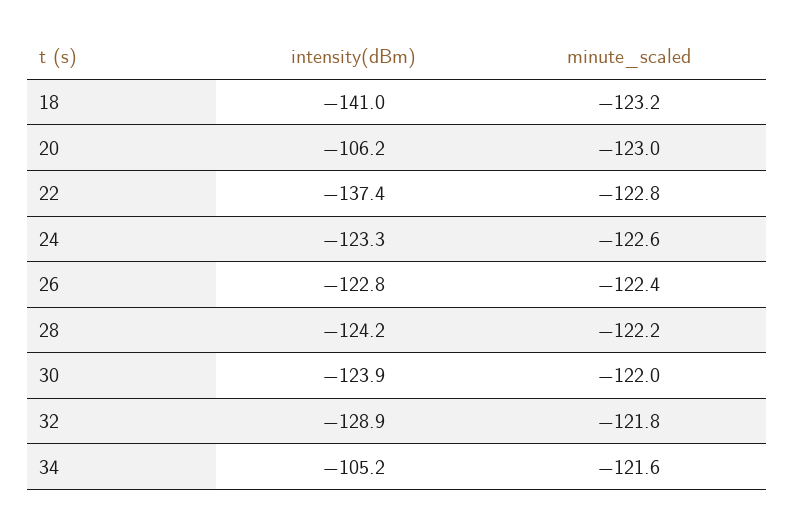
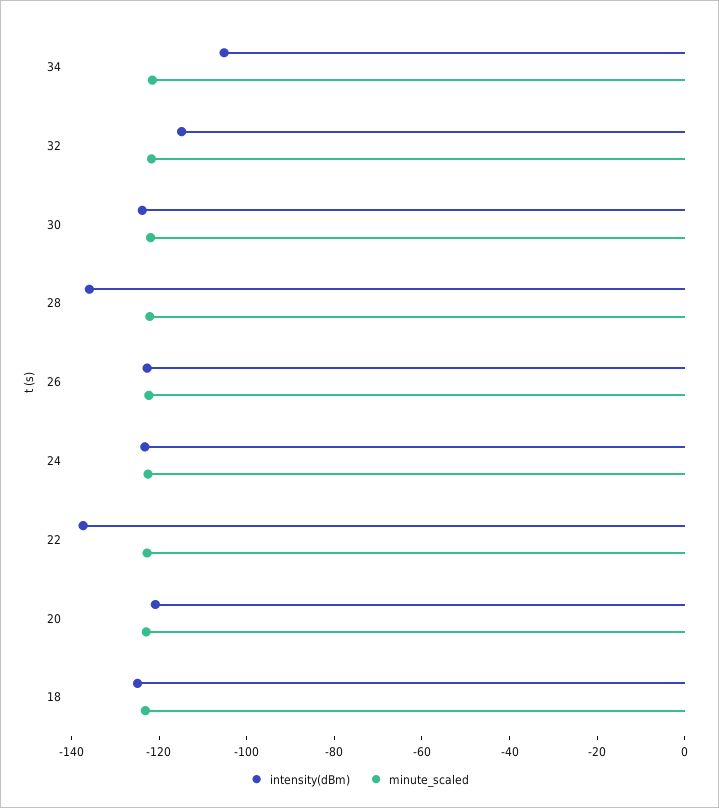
  {
    "intensity(dBm)": {
-     "18": -141,
+     "18": -125,
-     "20": -106.2,
+     "20": -120,
      "22": -137.4,
      "24": -123.3,
      "26": -122.8,
-     "28": -124.2,
+     "28": -135,
      "30": -123.9,
-     "32": -128.9,
+     "32": -115,
      "34": -105.2
    },
    "minute_scaled": {
      "18": -123.2,
      "20": -123,
      "22": -122.8,
      "24": -122.6,
      "26": -122.4,
      "28": -122.2,
      "30": -122,
      "32": -121.8,
      "34": -121.6
    }
  }

